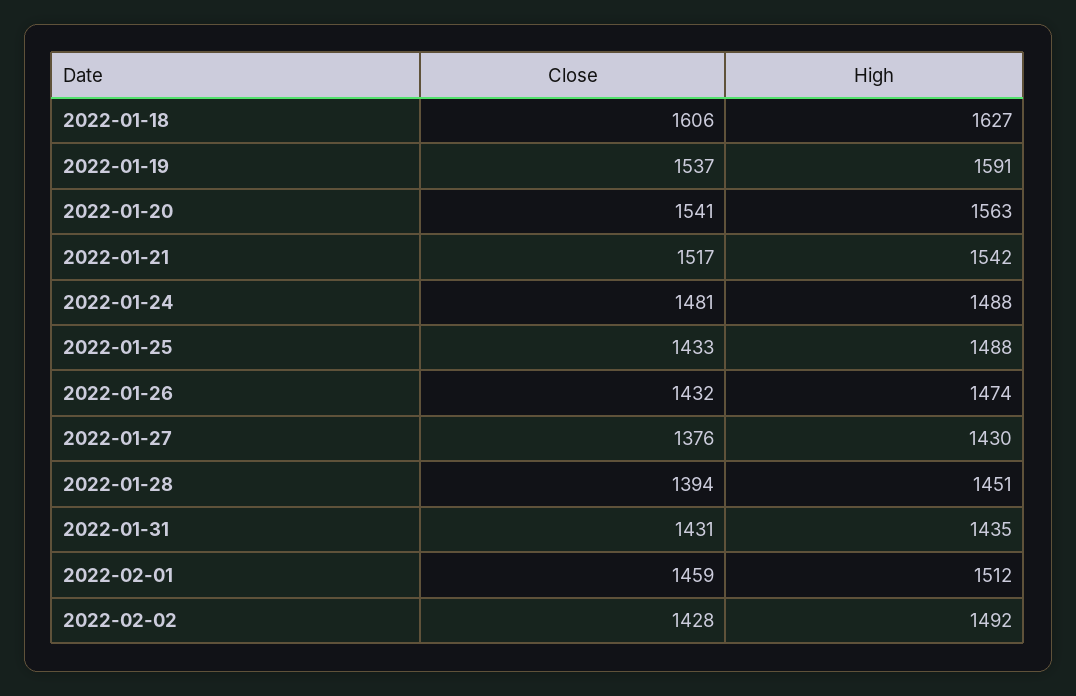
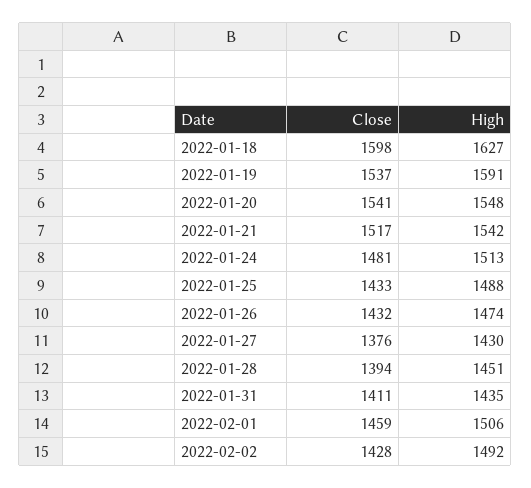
  {
    "Close": {
-     "2022-01-18": 1606,
+     "2022-01-18": 1598,
      "2022-01-19": 1537,
      "2022-01-20": 1541,
      "2022-01-21": 1517,
      "2022-01-24": 1481,
      "2022-01-25": 1433,
      "2022-01-26": 1432,
      "2022-01-27": 1376,
      "2022-01-28": 1394,
-     "2022-01-31": 1431,
+     "2022-01-31": 1411,
      "2022-02-01": 1459,
      "2022-02-02": 1428
    },
    "High": {
      "2022-01-18": 1627,
      "2022-01-19": 1591,
-     "2022-01-20": 1563,
+     "2022-01-20": 1548,
      "2022-01-21": 1542,
-     "2022-01-24": 1488,
+     "2022-01-24": 1513,
      "2022-01-25": 1488,
      "2022-01-26": 1474,
      "2022-01-27": 1430,
      "2022-01-28": 1451,
      "2022-01-31": 1435,
-     "2022-02-01": 1512,
+     "2022-02-01": 1506,
      "2022-02-02": 1492
    }
  }

